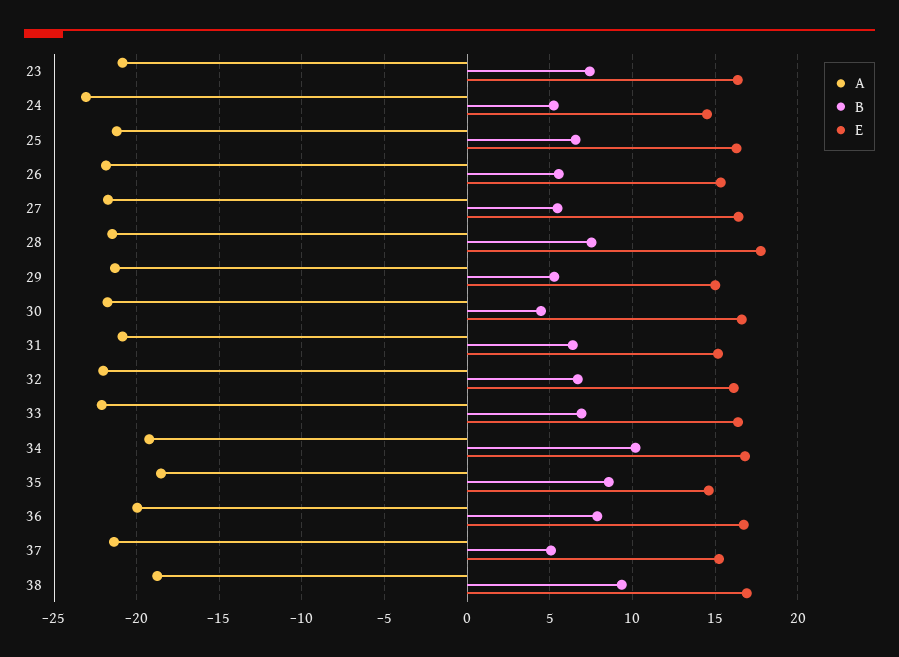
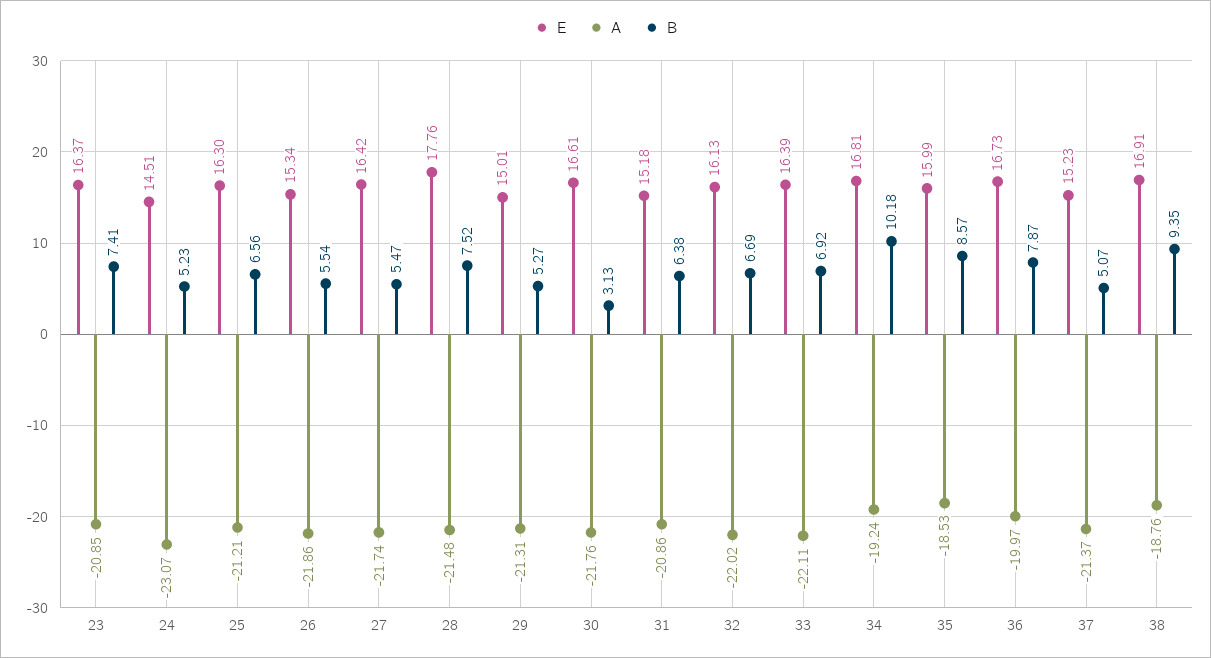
  {
    "A": {
      "23": -20.85,
      "24": -23.07,
      "25": -21.21,
      "26": -21.86,
      "27": -21.74,
      "28": -21.48,
      "29": -21.31,
      "30": -21.76,
      "31": -20.86,
      "32": -22.02,
      "33": -22.11,
      "34": -19.24,
      "35": -18.53,
      "36": -19.97,
      "37": -21.37,
      "38": -18.76
    },
    "B": {
      "23": 7.41,
      "24": 5.23,
      "25": 6.56,
      "26": 5.54,
      "27": 5.47,
      "28": 7.52,
      "29": 5.27,
-     "30": 4.5,
+     "30": 3.13,
      "31": 6.38,
      "32": 6.69,
      "33": 6.92,
      "34": 10.18,
      "35": 8.57,
      "36": 7.87,
      "37": 5.07,
      "38": 9.35
    },
    "E": {
      "23": 16.37,
      "24": 14.51,
      "25": 16.3,
      "26": 15.34,
      "27": 16.42,
      "28": 17.76,
      "29": 15.01,
      "30": 16.61,
      "31": 15.18,
      "32": 16.13,
      "33": 16.39,
      "34": 16.81,
-     "35": 14.5,
+     "35": 15.99,
      "36": 16.73,
      "37": 15.23,
      "38": 16.91
    }
  }

